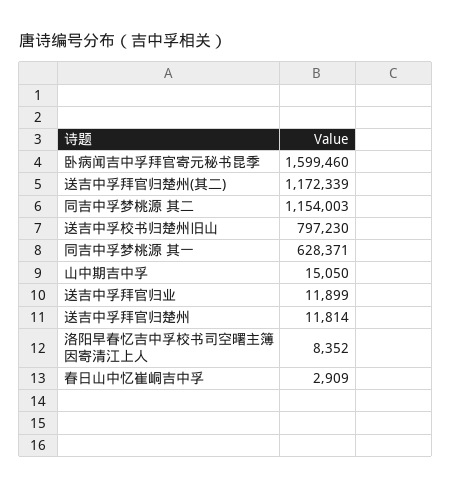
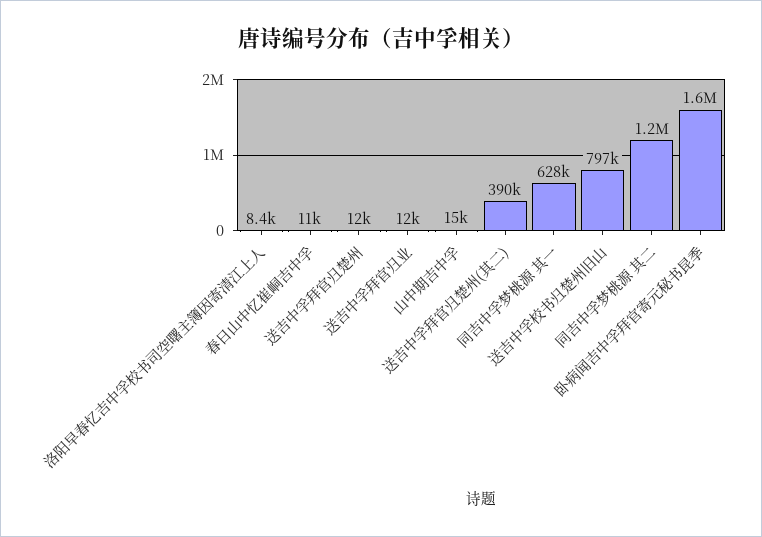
  {
    "卧病闻吉中孚拜官寄元秘书昆季": 1599460,
-   "送吉中孚拜官归楚州(其二)": 1172339,
+   "送吉中孚拜官归楚州(其二)": 390000,
    "同吉中孚梦桃源 其二": 1154003,
    "送吉中孚校书归楚州旧山": 797230,
    "同吉中孚梦桃源 其一": 628371,
    "山中期吉中孚": 15050,
    "送吉中孚拜官归业": 11899,
    "送吉中孚拜官归楚州": 11814,
    "洛阳早春忆吉中孚校书司空曙主簿因寄清江上人": 8352,
-   "春日山中忆崔峒吉中孚": 2909
+   "春日山中忆崔峒吉中孚": 11000
  }

